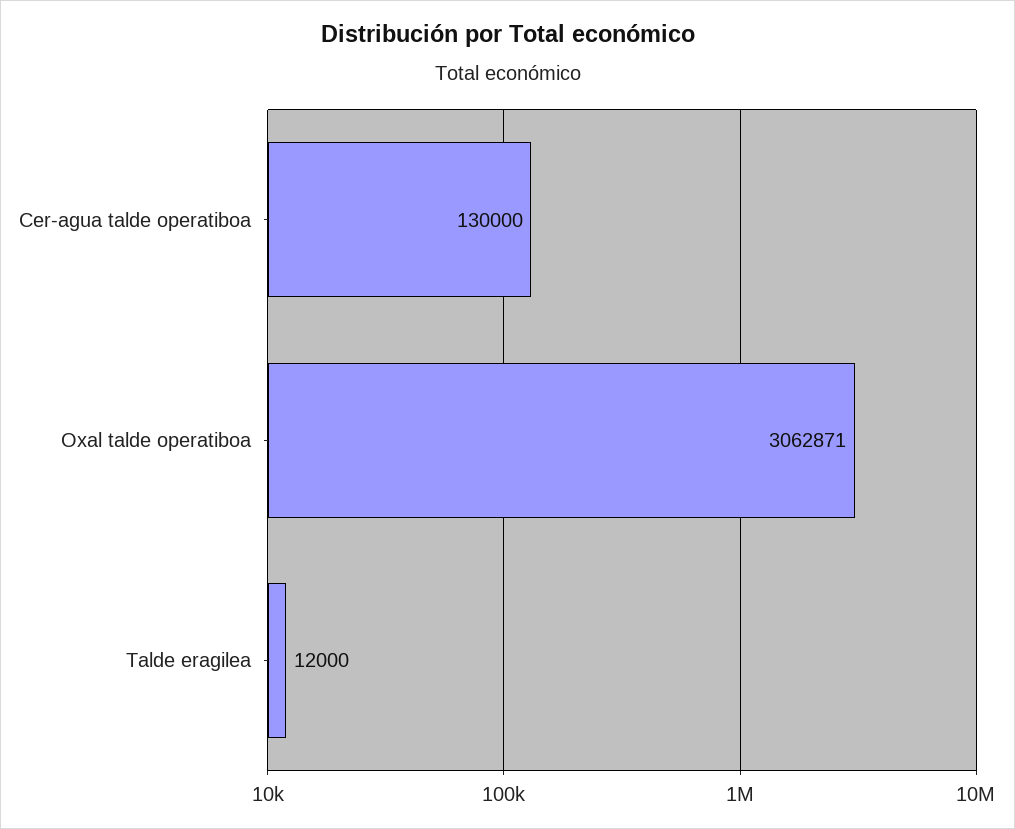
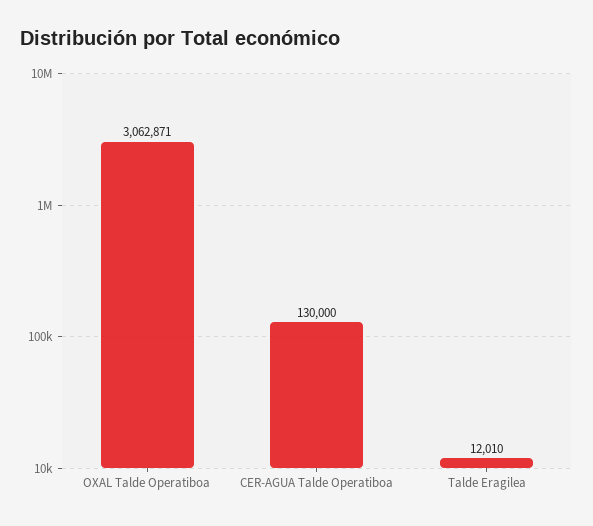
  {
    "Cer-agua talde operatiboa": 130000,
    "Oxal talde operatiboa": 3062871,
-   "Talde eragilea": 12000
+   "Talde eragilea": 12010
  }

